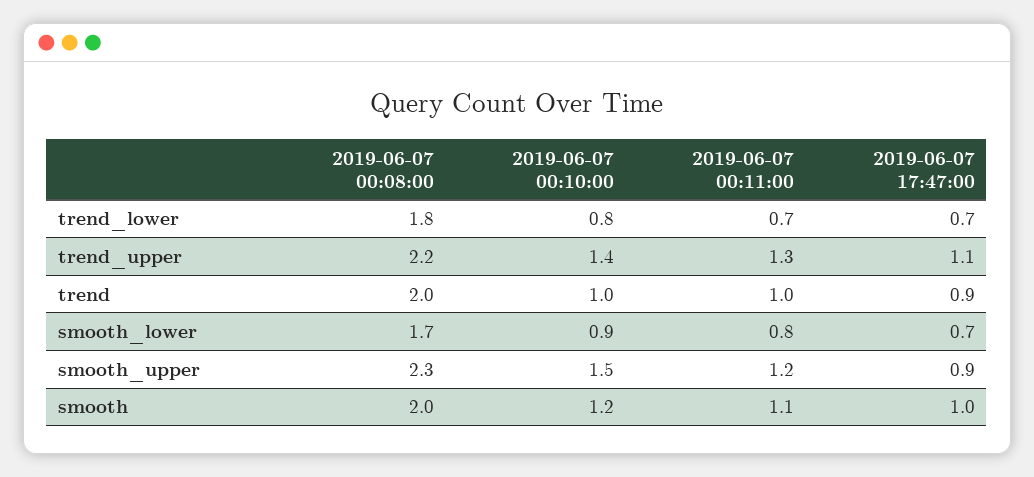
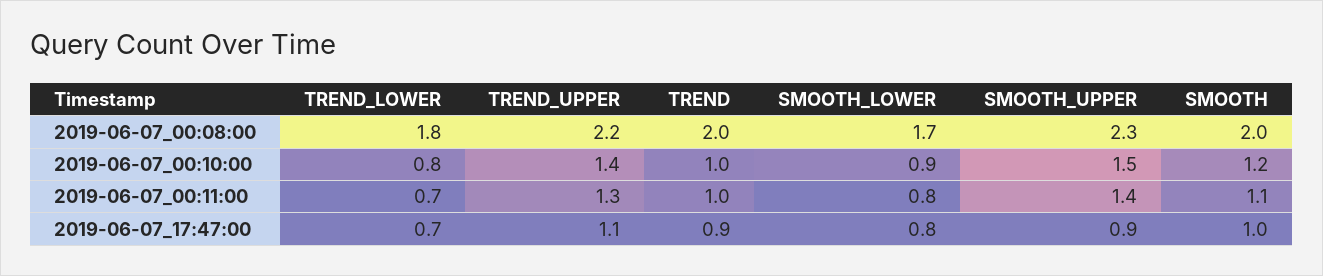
  {
    "2019-06-07 00:08:00": {
      "trend_lower": 1.8,
      "trend_upper": 2.2,
      "trend": 2,
      "smooth_lower": 1.7,
      "smooth_upper": 2.3,
      "smooth": 2
    },
    "2019-06-07 00:10:00": {
      "trend_lower": 0.8,
      "trend_upper": 1.4,
      "trend": 1,
      "smooth_lower": 0.9,
      "smooth_upper": 1.5,
      "smooth": 1.2
    },
    "2019-06-07 00:11:00": {
      "trend_lower": 0.7,
      "trend_upper": 1.3,
      "trend": 1,
      "smooth_lower": 0.8,
-     "smooth_upper": 1.2,
+     "smooth_upper": 1.4,
      "smooth": 1.1
    },
    "2019-06-07 17:47:00": {
      "trend_lower": 0.7,
      "trend_upper": 1.1,
      "trend": 0.9,
-     "smooth_lower": 0.7,
+     "smooth_lower": 0.8,
      "smooth_upper": 0.9,
      "smooth": 1
    }
  }

